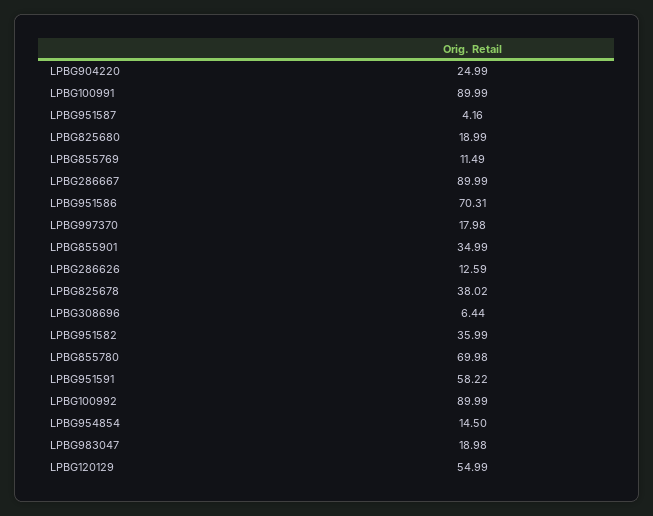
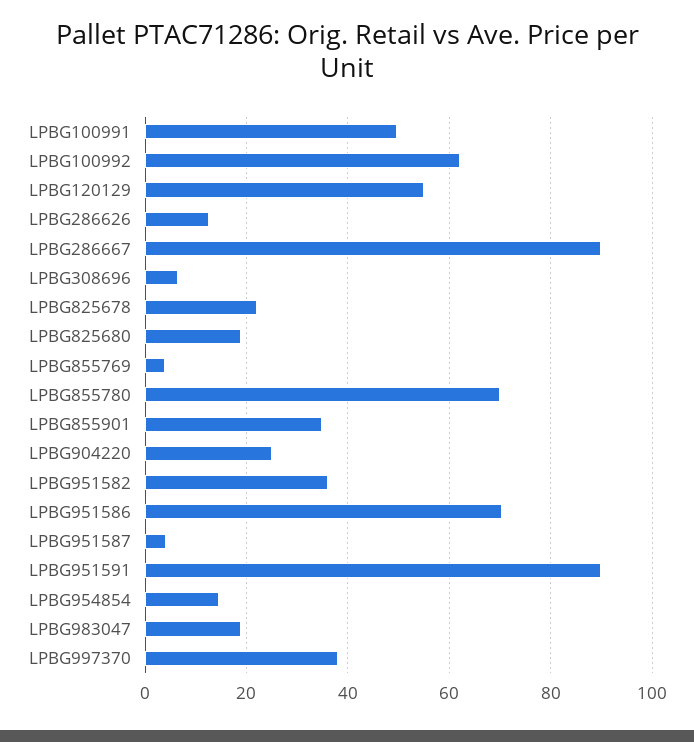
  {
    "LPBG904220": 24.99,
-   "LPBG100991": 89.99,
+   "LPBG100991": 50,
    "LPBG951587": 4.16,
    "LPBG825680": 18.99,
-   "LPBG855769": 11.49,
+   "LPBG855769": 4,
    "LPBG286667": 89.99,
    "LPBG951586": 70.31,
-   "LPBG997370": 17.98,
+   "LPBG997370": 38,
    "LPBG855901": 34.99,
    "LPBG286626": 12.59,
-   "LPBG825678": 38.02,
+   "LPBG825678": 22,
    "LPBG308696": 6.44,
    "LPBG951582": 35.99,
    "LPBG855780": 69.98,
-   "LPBG951591": 58.22,
+   "LPBG951591": 90,
-   "LPBG100992": 89.99,
+   "LPBG100992": 62,
    "LPBG954854": 14.5,
    "LPBG983047": 18.98,
    "LPBG120129": 54.99
  }

